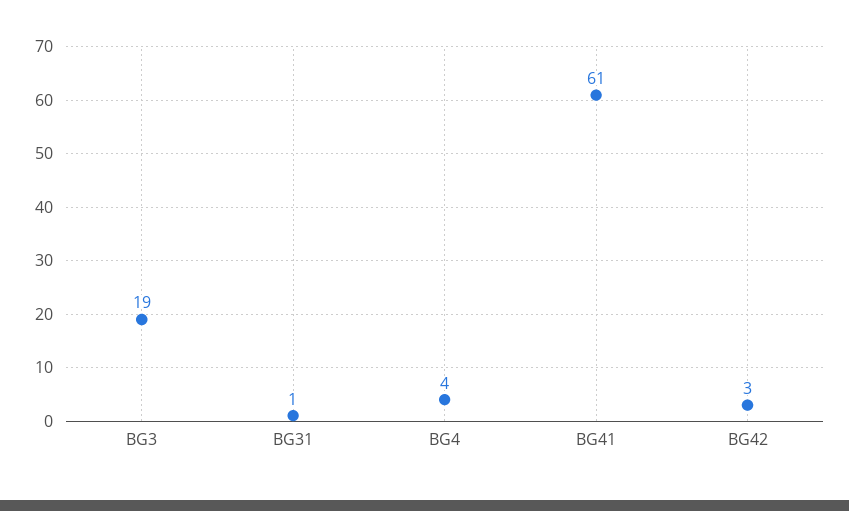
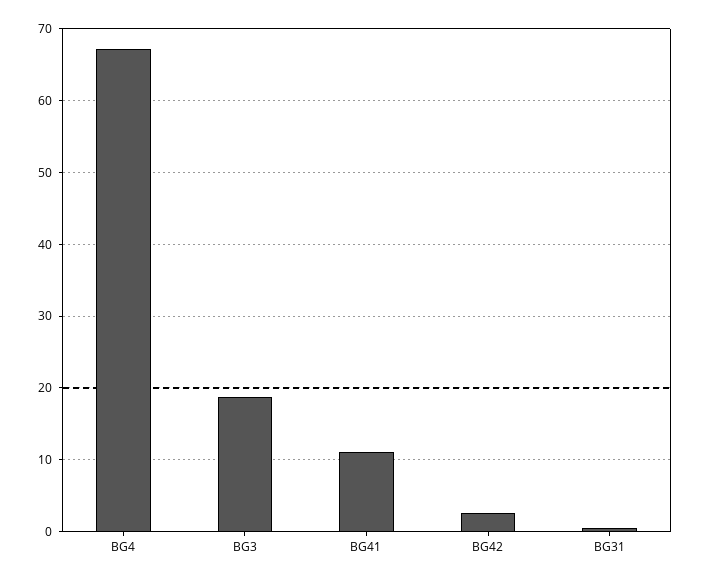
  {
    "BG3": 19,
    "BG31": 1,
-   "BG4": 4,
+   "BG4": 67,
-   "BG41": 61,
+   "BG41": 11,
    "BG42": 3
  }

